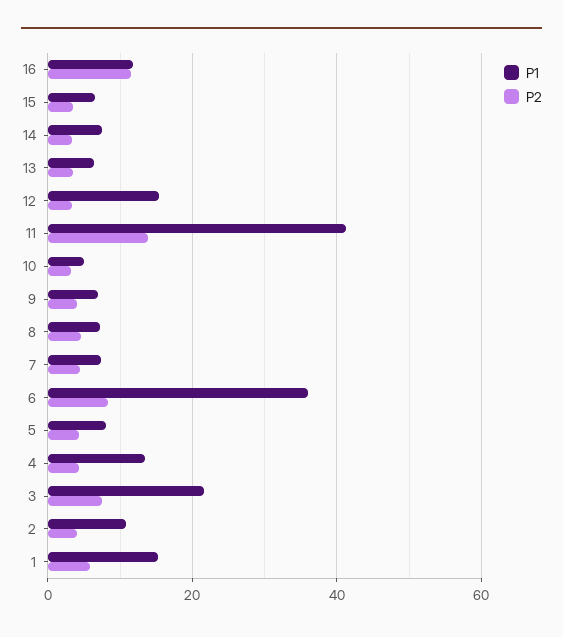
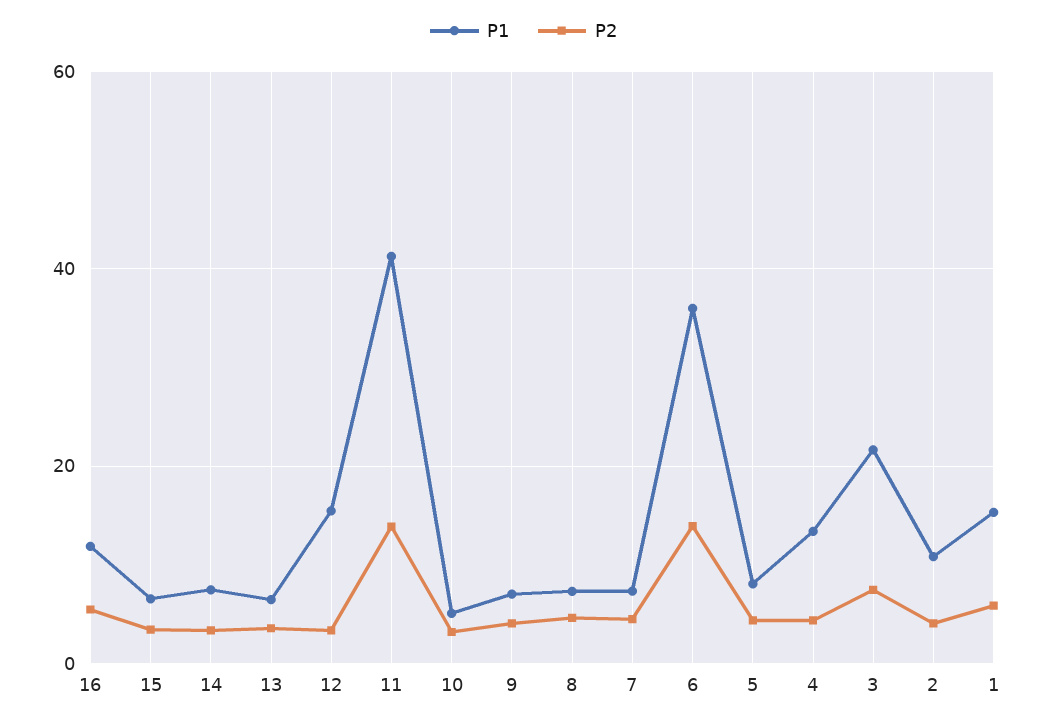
  {
    "P1": {
      "16": 12,
      "15": 6,
      "14": 8,
      "13": 6,
      "12": 16,
      "11": 42,
      "10": 6,
      "9": 8,
      "8": 8,
      "7": 8,
      "6": 36,
      "5": 8,
      "4": 14,
      "3": 22,
      "2": 10,
      "1": 16
    },
    "P2": {
-     "16": 12,
+     "16": 6,
      "15": 4,
      "14": 4,
      "13": 4,
      "12": 4,
      "11": 14,
      "10": 4,
      "9": 4,
      "8": 4,
      "7": 4,
-     "6": 8,
+     "6": 14,
      "5": 4,
      "4": 4,
      "3": 8,
      "2": 4,
      "1": 6
    }
  }

